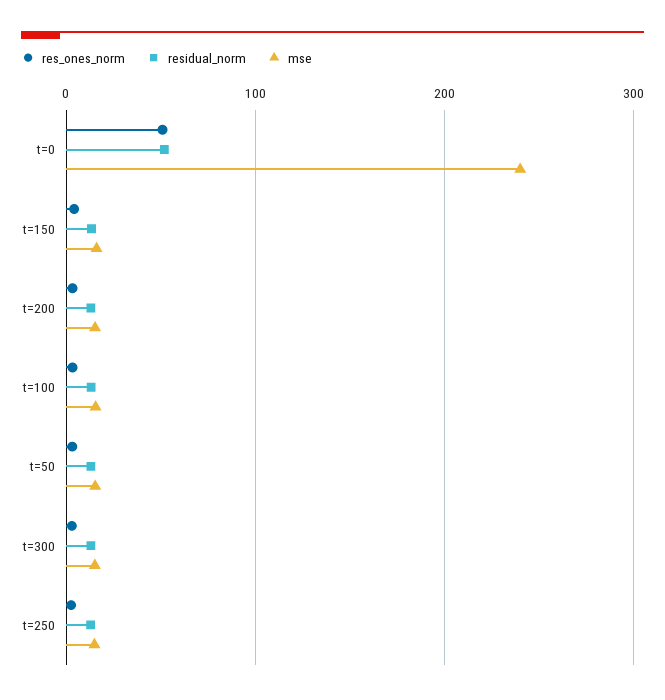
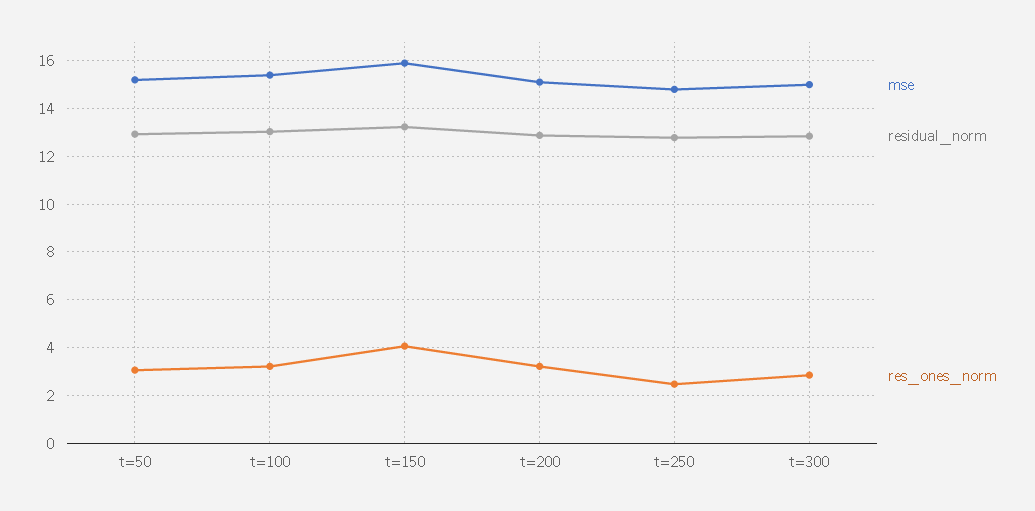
  {
    "res_ones_norm": {
-     "t=0": 50,
      "t=150": 4,
      "t=200": 3,
      "t=100": 3,
      "t=50": 3,
      "t=300": 3,
      "t=250": 2.5
    },
    "residual_norm": {
-     "t=0": 50,
      "t=150": 13,
      "t=200": 13,
      "t=100": 13,
      "t=50": 13,
      "t=300": 13,
      "t=250": 13
    },
    "mse": {
-     "t=0": 240,
      "t=150": 16,
      "t=200": 15,
      "t=100": 15.5,
      "t=50": 15,
      "t=300": 15,
      "t=250": 15
    }
  }

